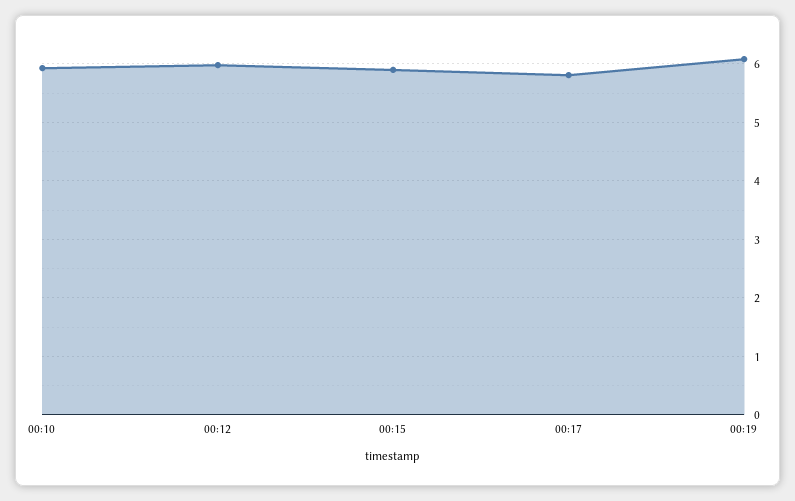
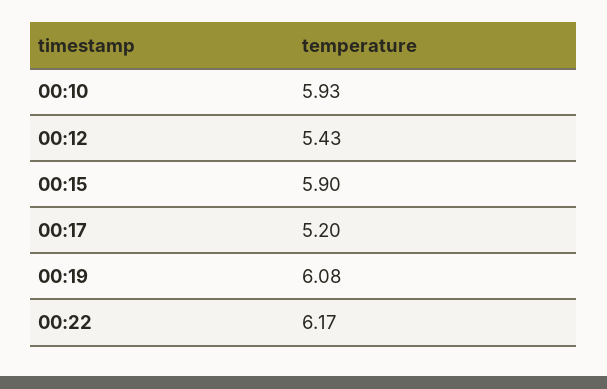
  {
    "00:10": 5.93,
-   "00:12": 6,
+   "00:12": 5.43,
    "00:15": 5.9,
-   "00:17": 5.8,
+   "00:17": 5.2,
-   "00:19": 6.08
+   "00:19": 6.08,
+   "00:22": 6.17
  }

